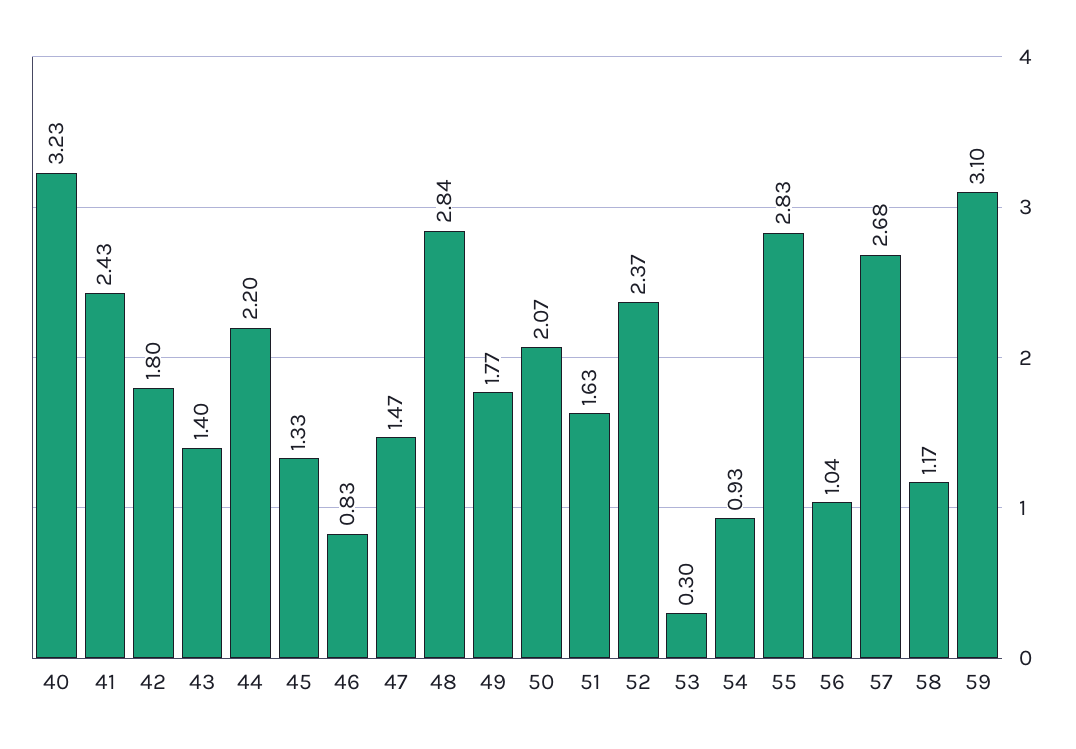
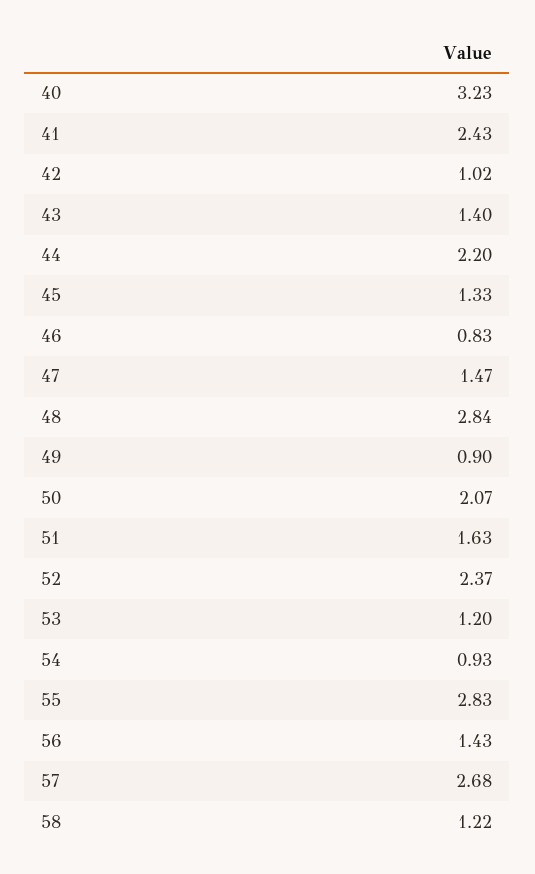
  {
    "40": 3.23,
    "41": 2.43,
-   "42": 1.8,
+   "42": 1.02,
    "43": 1.4,
    "44": 2.2,
    "45": 1.33,
    "46": 0.83,
    "47": 1.47,
    "48": 2.84,
-   "49": 1.77,
+   "49": 0.9,
    "50": 2.07,
    "51": 1.63,
    "52": 2.37,
-   "53": 0.3,
+   "53": 1.2,
    "54": 0.93,
    "55": 2.83,
-   "56": 1.04,
+   "56": 1.43,
    "57": 2.68,
-   "58": 1.17,
+   "58": 1.22
-   "59": 3.1
  }

